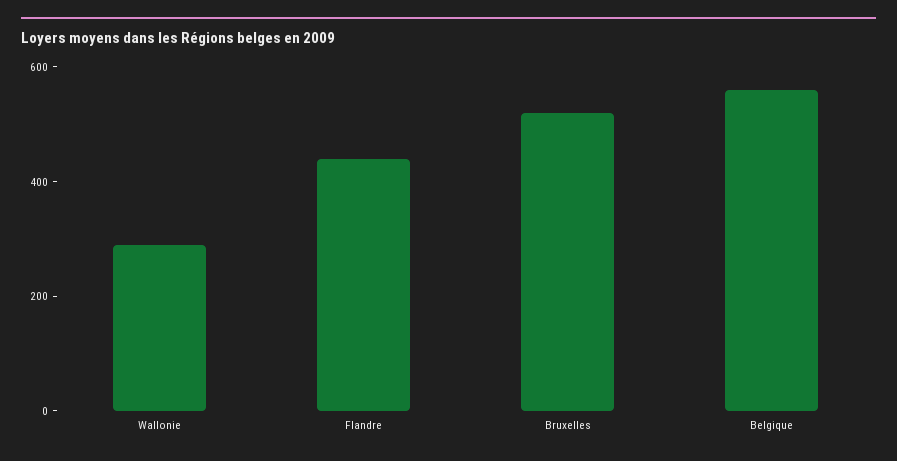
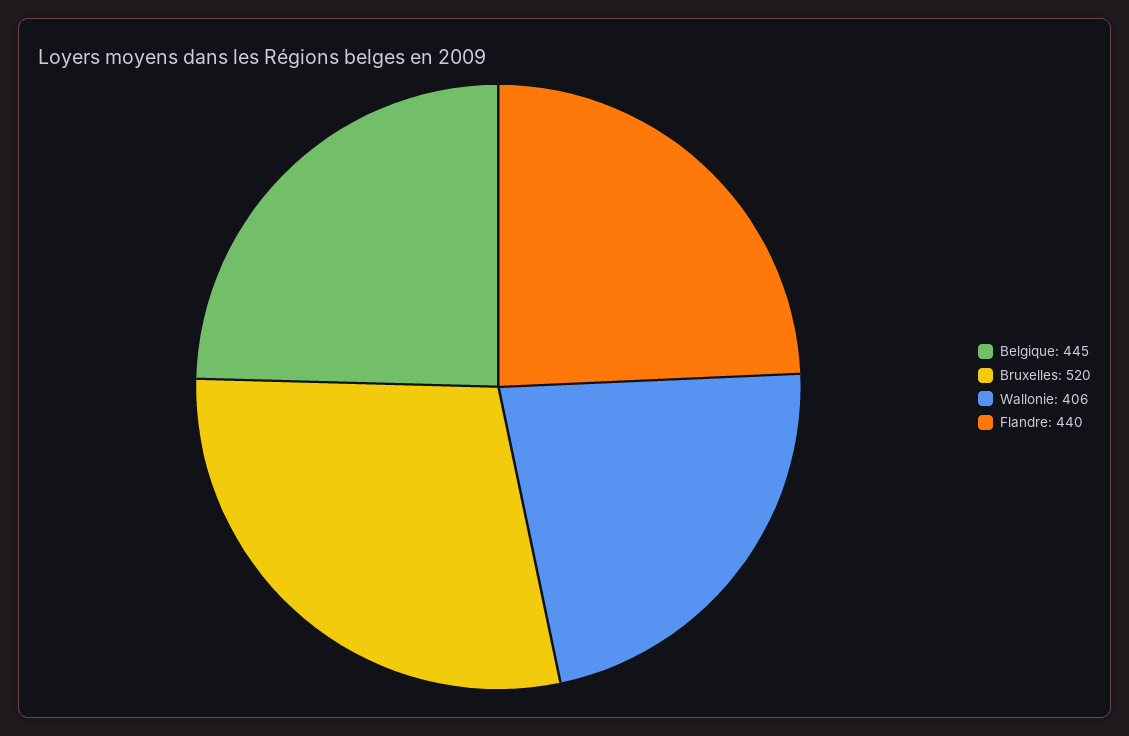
  {
-   "Wallonie": 300,
+   "Wallonie": 406,
    "Flandre": 440,
    "Bruxelles": 520,
-   "Belgique": 550
+   "Belgique": 445
  }

